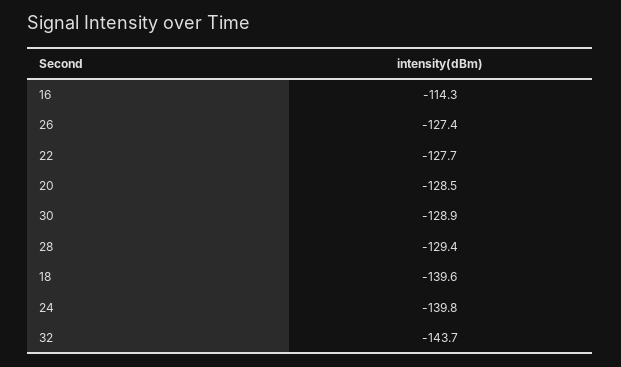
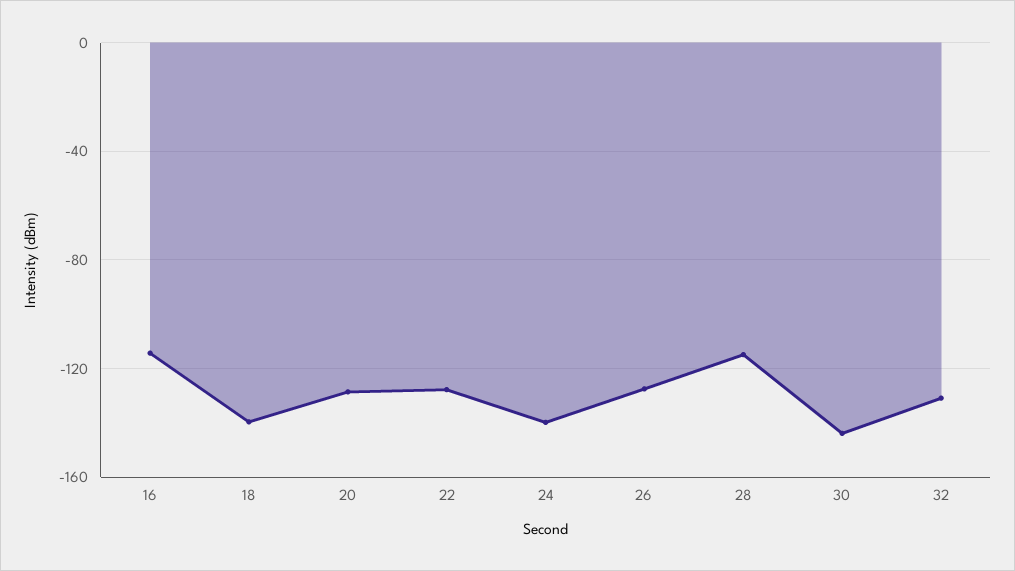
  {
    "16": -114.3,
    "26": -127.4,
    "22": -127.7,
    "20": -128.5,
-   "30": -128.9,
+   "30": -145,
-   "28": -129.4,
+   "28": -115,
    "18": -139.6,
    "24": -139.8,
-   "32": -143.7
+   "32": -130
  }

